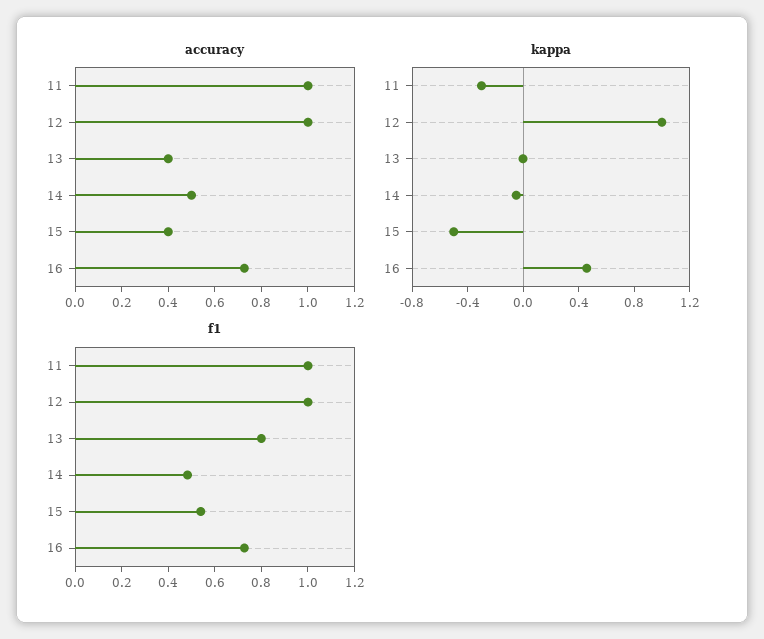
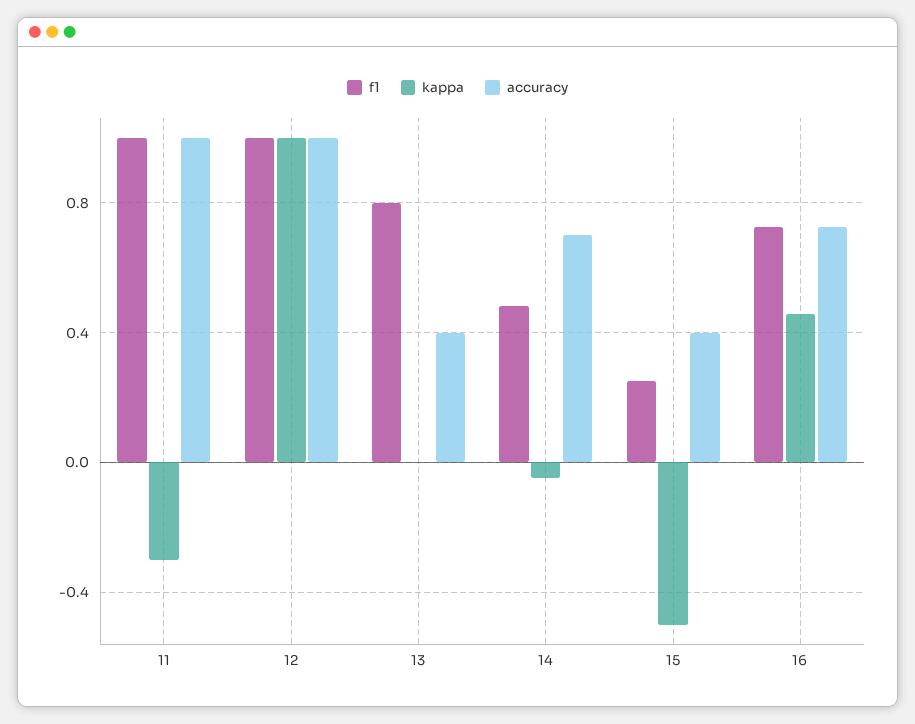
  {
    "accuracy": {
      "11": 1,
      "12": 1,
      "13": 0.4,
-     "14": 0.5,
+     "14": 0.7,
      "15": 0.4,
      "16": 0.75
    },
    "kappa": {
      "11": -0.3,
      "12": 1,
      "13": 0,
      "14": -0.05,
      "15": -0.5,
      "16": 0.45
    },
    "f1": {
      "11": 1,
      "12": 1,
      "13": 0.8,
      "14": 0.5,
-     "15": 0.55,
+     "15": 0.25,
      "16": 0.75
    }
  }

